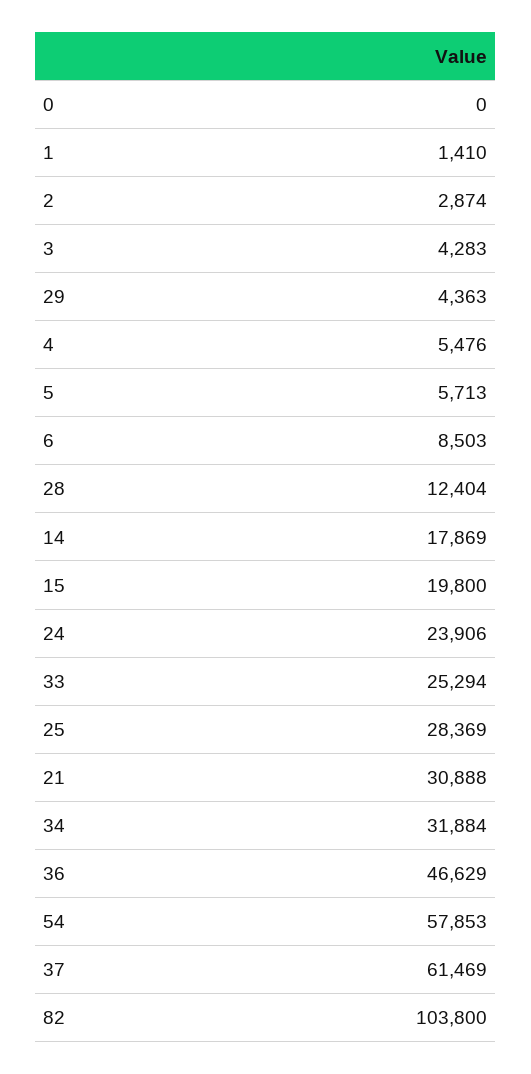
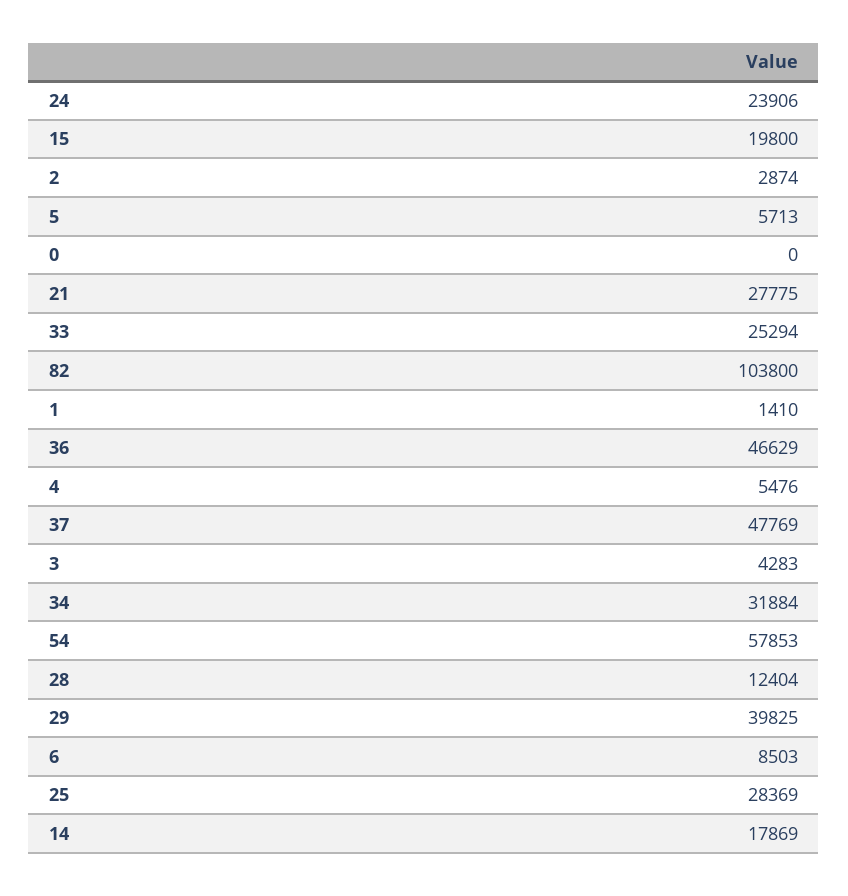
  {
    "0": 0,
    "1": 1410,
    "2": 2874,
    "3": 4283,
-   "29": 4363,
+   "29": 39825,
    "4": 5476,
    "5": 5713,
    "6": 8503,
    "28": 12404,
    "14": 17869,
    "15": 19800,
    "24": 23906,
    "33": 25294,
    "25": 28369,
-   "21": 30888,
+   "21": 27775,
    "34": 31884,
    "36": 46629,
    "54": 57853,
-   "37": 61469,
+   "37": 47769,
    "82": 103800
  }

